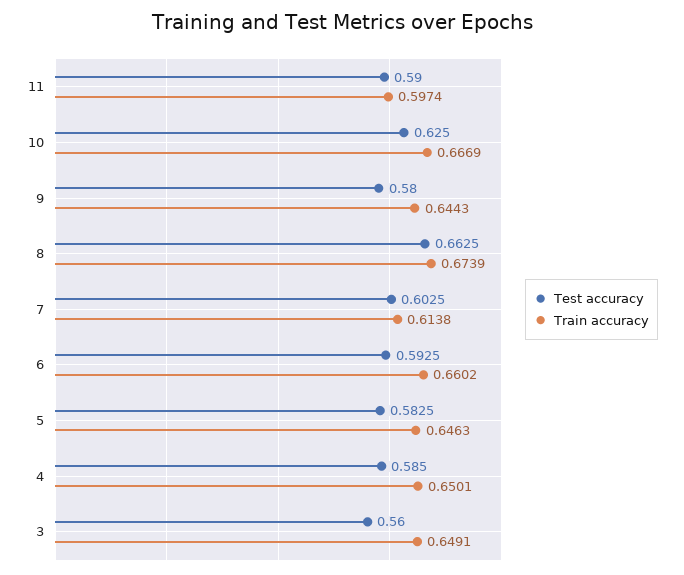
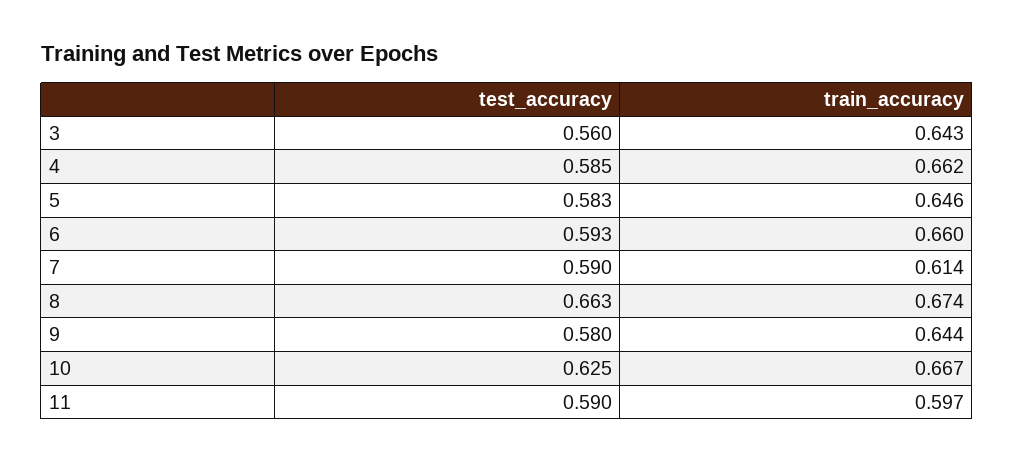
  {
    "Test accuracy": {
      "11": 0.59,
      "10": 0.625,
      "9": 0.58,
      "8": 0.6625,
-     "7": 0.6025,
+     "7": 0.59,
      "6": 0.5925,
      "5": 0.5825,
      "4": 0.585,
      "3": 0.56
    },
    "Train accuracy": {
      "11": 0.5974,
      "10": 0.6669,
      "9": 0.6443,
      "8": 0.6739,
      "7": 0.6138,
      "6": 0.6602,
      "5": 0.6463,
-     "4": 0.6501,
+     "4": 0.662,
-     "3": 0.6491
+     "3": 0.643
    }
  }

